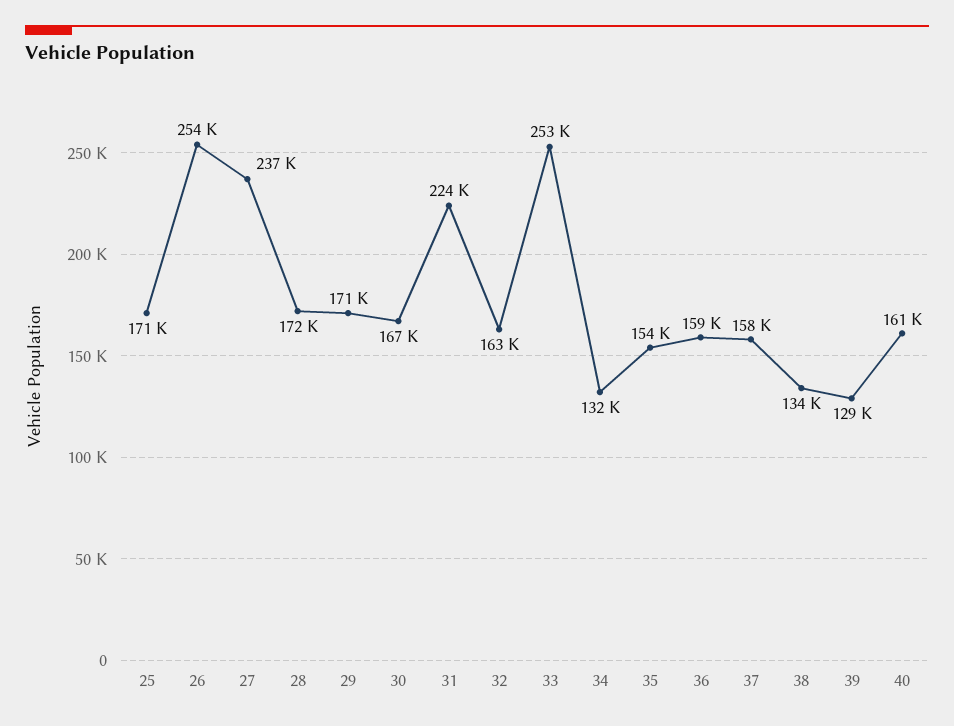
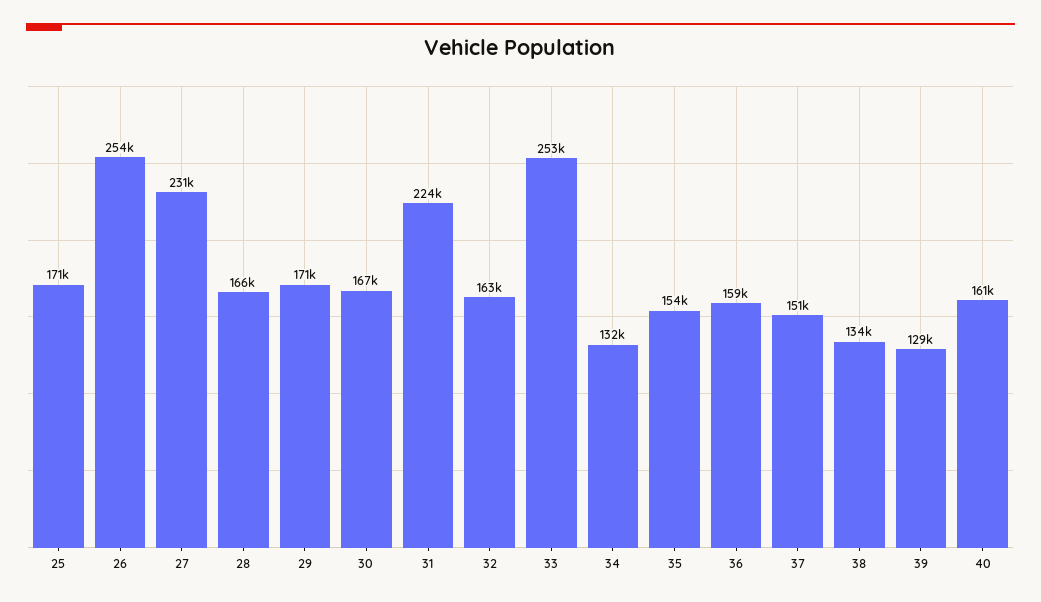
  {
    "25": 171000,
    "26": 254000,
-   "27": 237000,
+   "27": 231000,
-   "28": 172000,
+   "28": 166000,
    "29": 171000,
    "30": 167000,
    "31": 224000,
    "32": 163000,
    "33": 253000,
    "34": 132000,
    "35": 154000,
    "36": 159000,
-   "37": 158000,
+   "37": 151000,
    "38": 134000,
    "39": 129000,
    "40": 161000
  }

